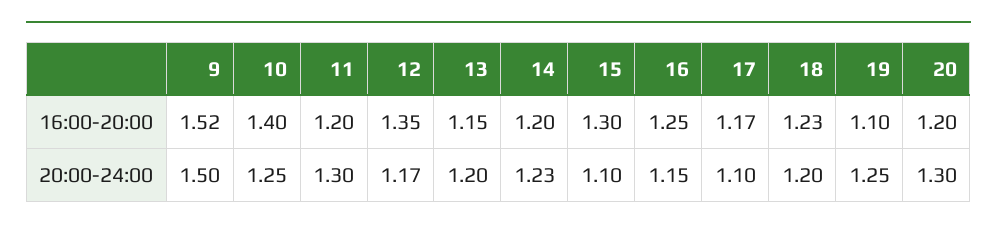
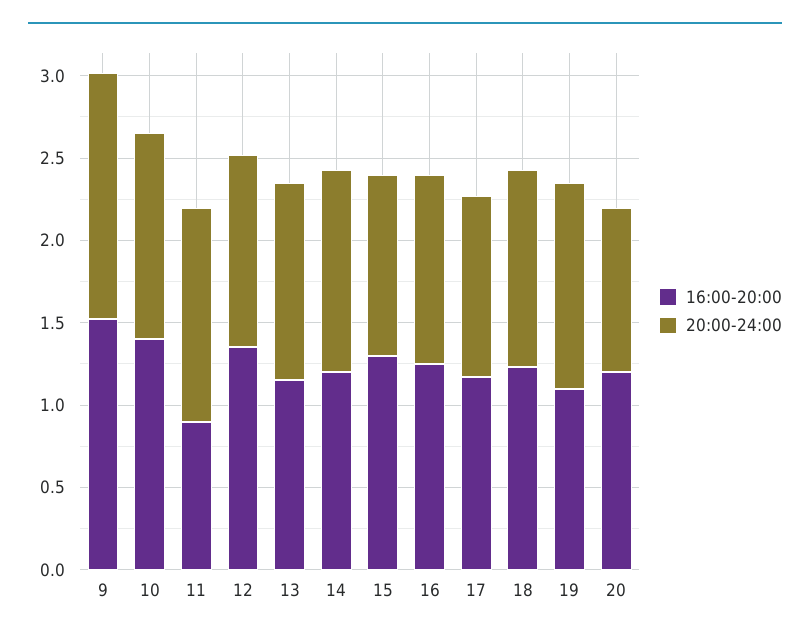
  {
    "16:00-20:00": {
      "9": 1.52,
      "10": 1.4,
-     "11": 1.2,
+     "11": 0.9,
      "12": 1.35,
      "13": 1.15,
      "14": 1.2,
      "15": 1.3,
      "16": 1.25,
      "17": 1.17,
      "18": 1.23,
      "19": 1.1,
      "20": 1.2
    },
    "20:00-24:00": {
      "9": 1.5,
      "10": 1.25,
      "11": 1.3,
      "12": 1.17,
      "13": 1.2,
      "14": 1.23,
      "15": 1.1,
      "16": 1.15,
      "17": 1.1,
      "18": 1.2,
      "19": 1.25,
-     "20": 1.3
+     "20": 1
    }
  }

